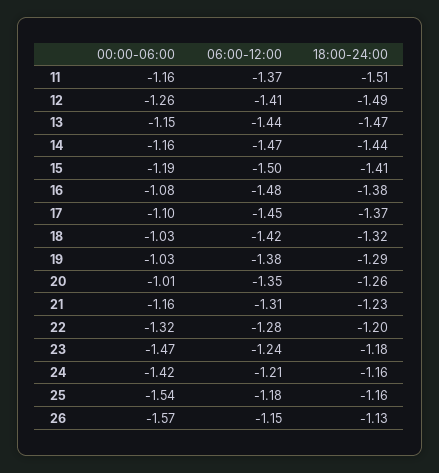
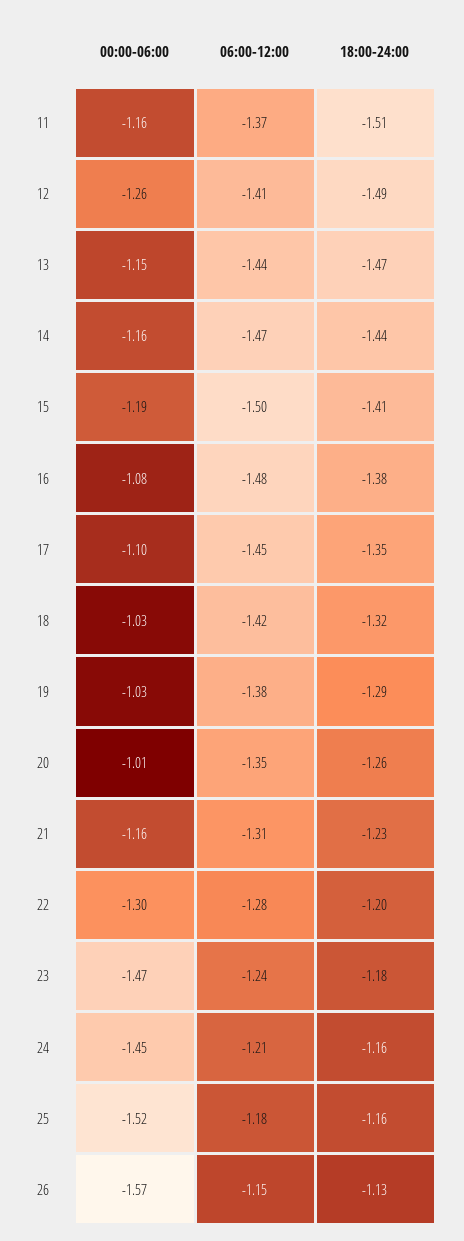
  {
    "00:00-06:00": {
      "11": -1.16,
      "12": -1.26,
      "13": -1.15,
      "14": -1.16,
      "15": -1.19,
      "16": -1.08,
      "17": -1.1,
      "18": -1.03,
      "19": -1.03,
      "20": -1.01,
      "21": -1.16,
-     "22": -1.32,
+     "22": -1.3,
      "23": -1.47,
-     "24": -1.42,
+     "24": -1.45,
-     "25": -1.54,
+     "25": -1.52,
      "26": -1.57
    },
    "06:00-12:00": {
      "11": -1.37,
      "12": -1.41,
      "13": -1.44,
      "14": -1.47,
      "15": -1.5,
      "16": -1.48,
      "17": -1.45,
      "18": -1.42,
      "19": -1.38,
      "20": -1.35,
      "21": -1.31,
      "22": -1.28,
      "23": -1.24,
      "24": -1.21,
      "25": -1.18,
      "26": -1.15
    },
    "18:00-24:00": {
      "11": -1.51,
      "12": -1.49,
      "13": -1.47,
      "14": -1.44,
      "15": -1.41,
      "16": -1.38,
-     "17": -1.37,
+     "17": -1.35,
      "18": -1.32,
      "19": -1.29,
      "20": -1.26,
      "21": -1.23,
      "22": -1.2,
      "23": -1.18,
      "24": -1.16,
      "25": -1.16,
      "26": -1.13
    }
  }

